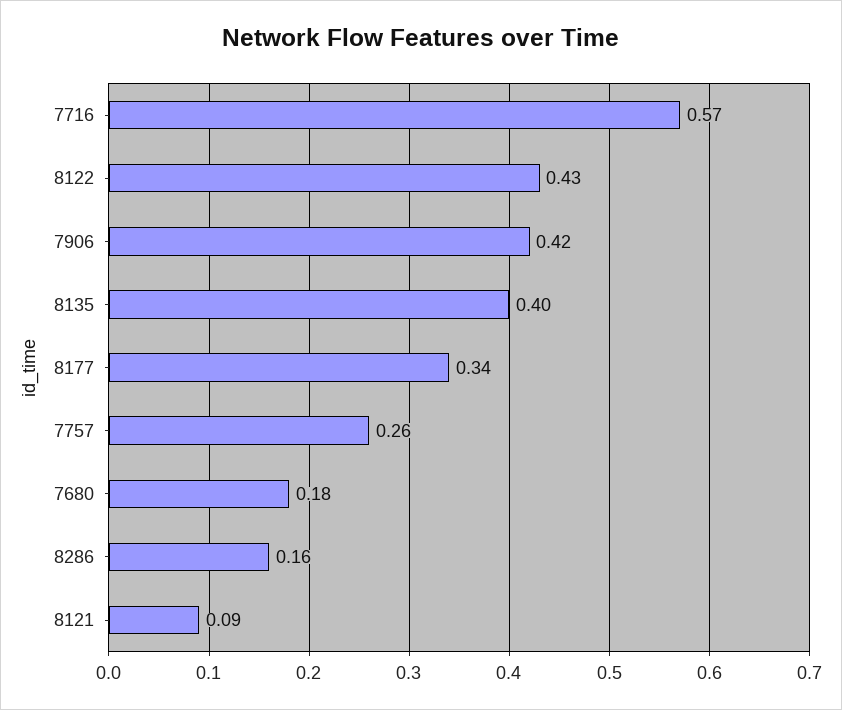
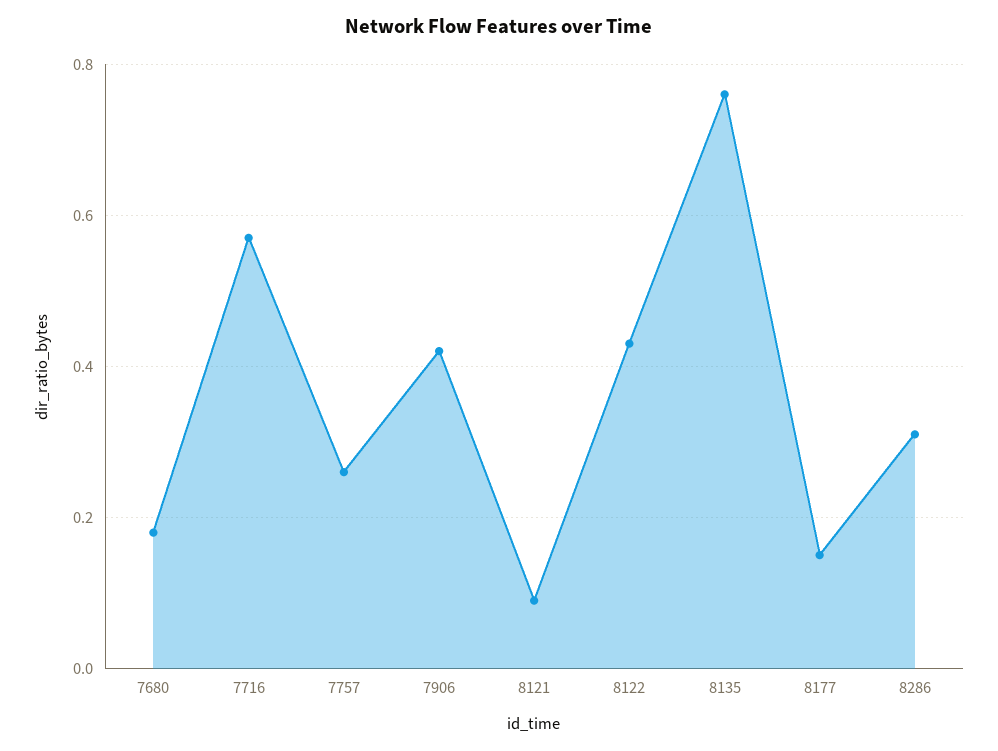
  {
    "7716": 0.57,
    "8122": 0.43,
    "7906": 0.42,
-   "8135": 0.4,
+   "8135": 0.75,
-   "8177": 0.34,
+   "8177": 0.15,
    "7757": 0.26,
    "7680": 0.18,
-   "8286": 0.16,
+   "8286": 0.3,
    "8121": 0.09
  }

